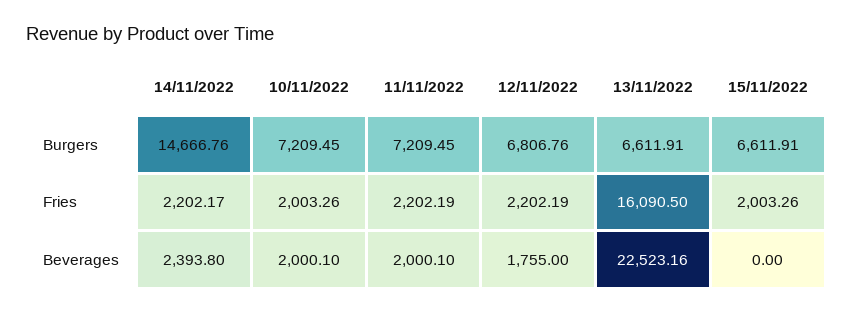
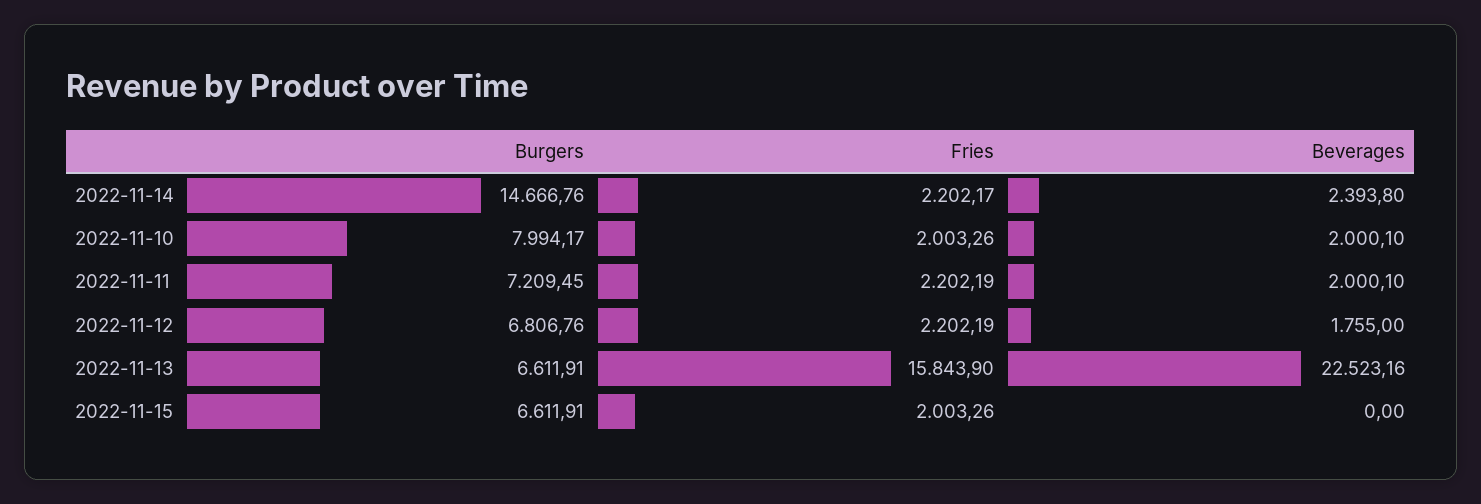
  {
    "14/11/2022": {
      "Burgers": 14666.76,
      "Fries": 2202.17,
      "Beverages": 2393.8
    },
    "10/11/2022": {
-     "Burgers": 7209.45,
+     "Burgers": 7994.17,
      "Fries": 2003.26,
      "Beverages": 2000.1
    },
    "11/11/2022": {
      "Burgers": 7209.45,
      "Fries": 2202.19,
      "Beverages": 2000.1
    },
    "12/11/2022": {
      "Burgers": 6806.76,
      "Fries": 2202.19,
      "Beverages": 1755
    },
    "13/11/2022": {
      "Burgers": 6611.91,
-     "Fries": 16090.5,
+     "Fries": 15843.9,
      "Beverages": 22523.16
    },
    "15/11/2022": {
      "Burgers": 6611.91,
      "Fries": 2003.26,
      "Beverages": 0
    }
  }

